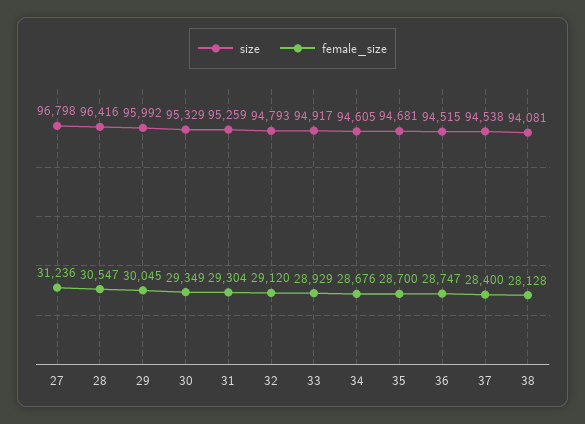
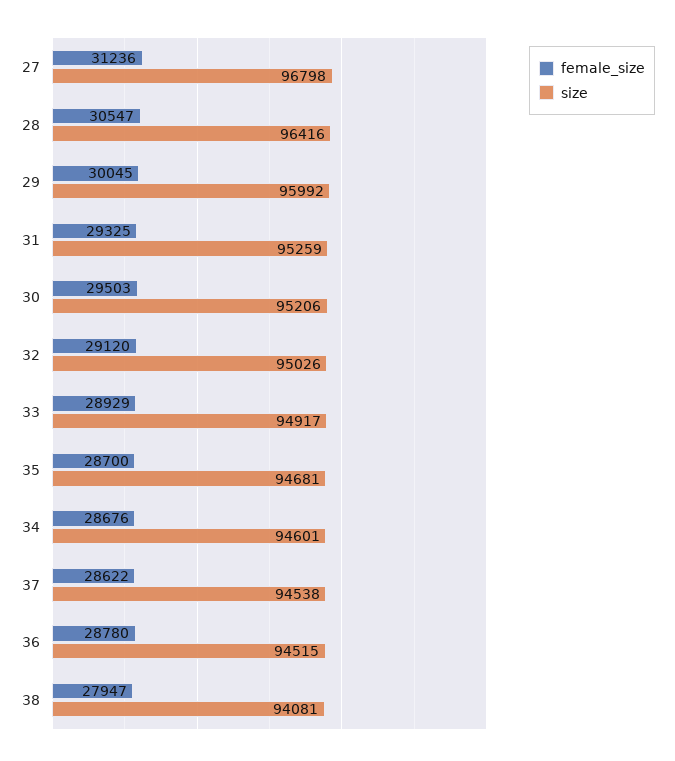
  {
    "size": {
      "27": 96798,
      "28": 96416,
      "29": 95992,
-     "30": 95329,
+     "30": 95206,
      "31": 95259,
-     "32": 94793,
+     "32": 95026,
      "33": 94917,
-     "34": 94605,
+     "34": 94601,
      "35": 94681,
      "36": 94515,
      "37": 94538,
      "38": 94081
    },
    "female_size": {
      "27": 31236,
      "28": 30547,
      "29": 30045,
-     "30": 29349,
+     "30": 29503,
-     "31": 29304,
+     "31": 29325,
      "32": 29120,
      "33": 28929,
      "34": 28676,
      "35": 28700,
-     "36": 28747,
+     "36": 28780,
-     "37": 28400,
+     "37": 28622,
-     "38": 28128
+     "38": 27947
    }
  }

